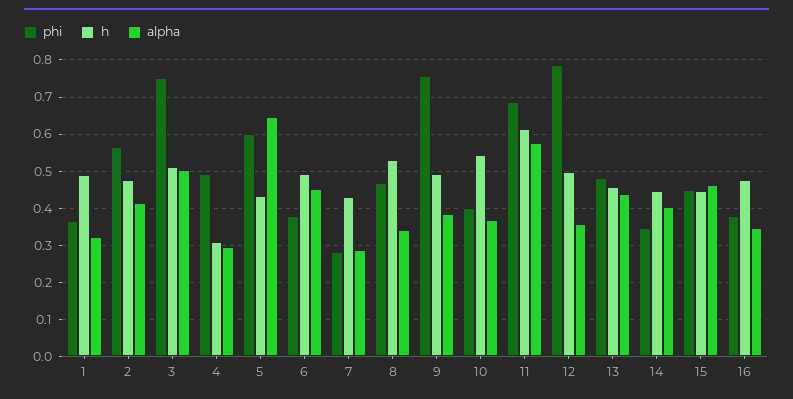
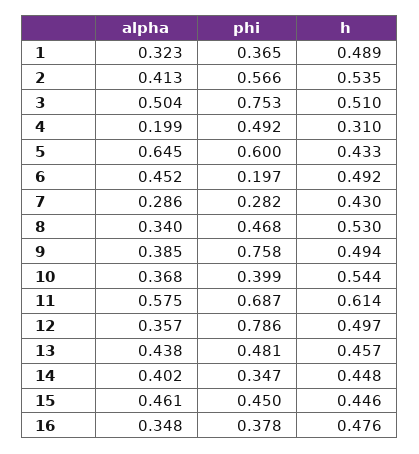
  {
    "phi": {
      "1": 0.365,
      "2": 0.566,
      "3": 0.753,
      "4": 0.492,
      "5": 0.6,
-     "6": 0.38,
+     "6": 0.197,
      "7": 0.282,
      "8": 0.468,
      "9": 0.758,
      "10": 0.399,
      "11": 0.687,
      "12": 0.786,
      "13": 0.481,
      "14": 0.347,
      "15": 0.45,
      "16": 0.378
    },
    "h": {
      "1": 0.489,
-     "2": 0.48,
+     "2": 0.535,
      "3": 0.51,
      "4": 0.31,
      "5": 0.433,
      "6": 0.492,
      "7": 0.43,
      "8": 0.53,
      "9": 0.494,
      "10": 0.544,
      "11": 0.614,
      "12": 0.497,
      "13": 0.457,
      "14": 0.448,
      "15": 0.446,
      "16": 0.476
    },
    "alpha": {
      "1": 0.323,
      "2": 0.413,
      "3": 0.504,
-     "4": 0.3,
+     "4": 0.199,
      "5": 0.645,
      "6": 0.452,
      "7": 0.286,
      "8": 0.34,
      "9": 0.385,
      "10": 0.368,
      "11": 0.575,
      "12": 0.357,
      "13": 0.438,
      "14": 0.402,
      "15": 0.461,
      "16": 0.348
    }
  }

